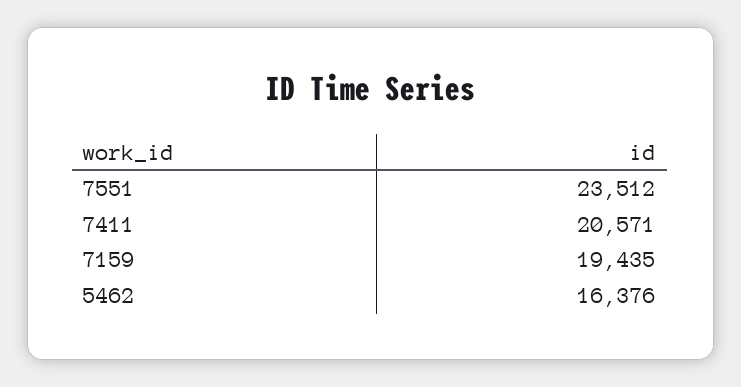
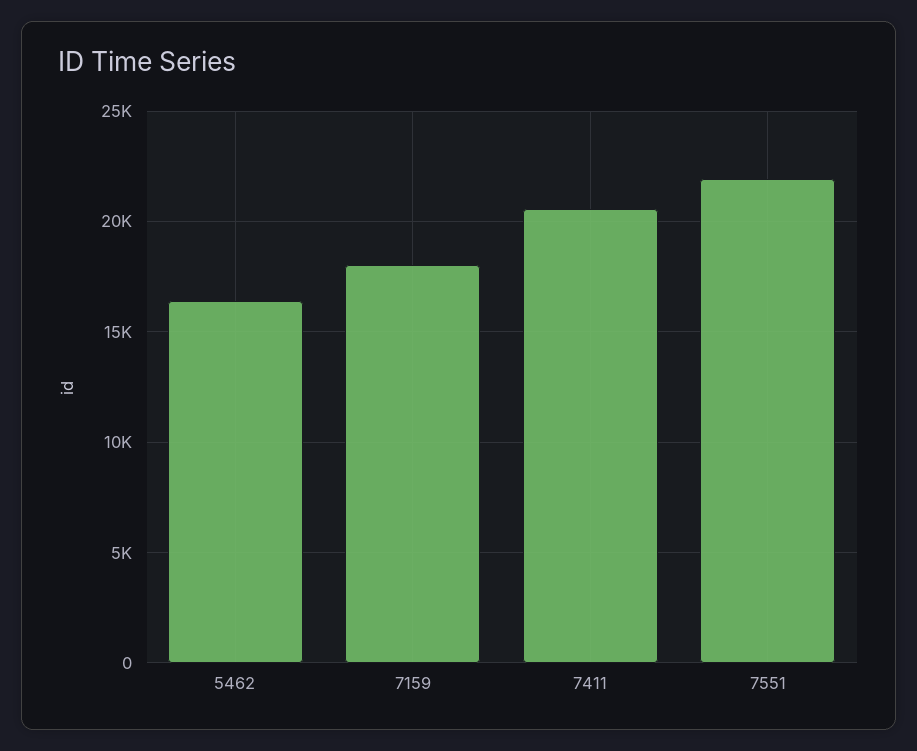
  {
-   "7551": 23512,
+   "7551": 22000,
    "7411": 20571,
-   "7159": 19435,
+   "7159": 18000,
    "5462": 16376
  }

